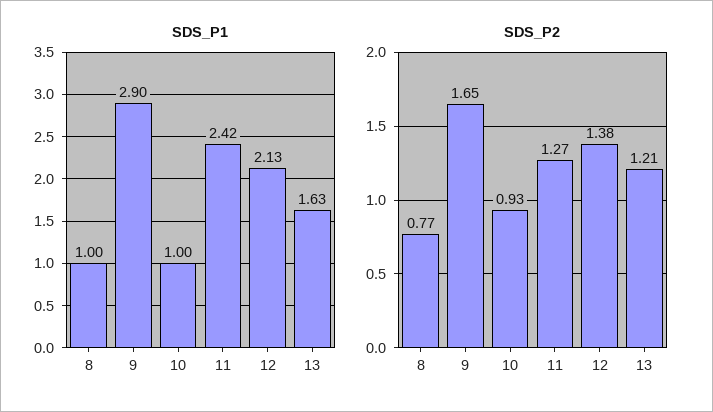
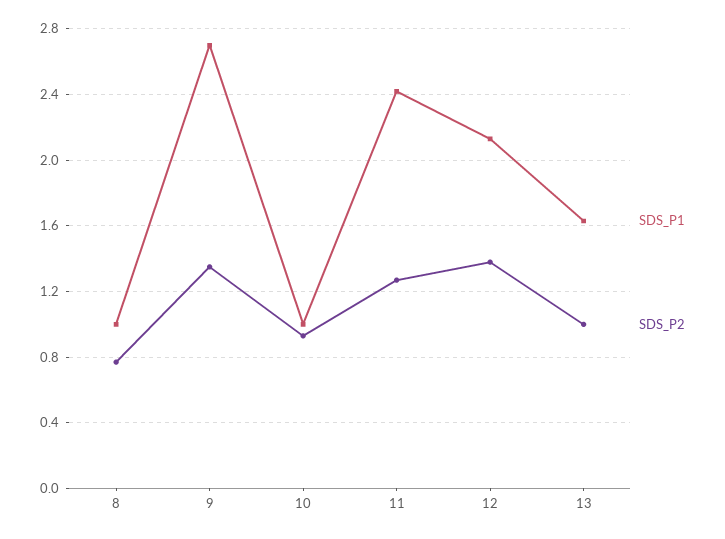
  {
    "SDS_P1": {
      "8": 1,
-     "9": 2.9,
+     "9": 2.7,
      "10": 1,
      "11": 2.42,
      "12": 2.13,
      "13": 1.63
    },
    "SDS_P2": {
      "8": 0.77,
-     "9": 1.65,
+     "9": 1.35,
      "10": 0.93,
      "11": 1.27,
      "12": 1.38,
-     "13": 1.21
+     "13": 1
    }
  }

